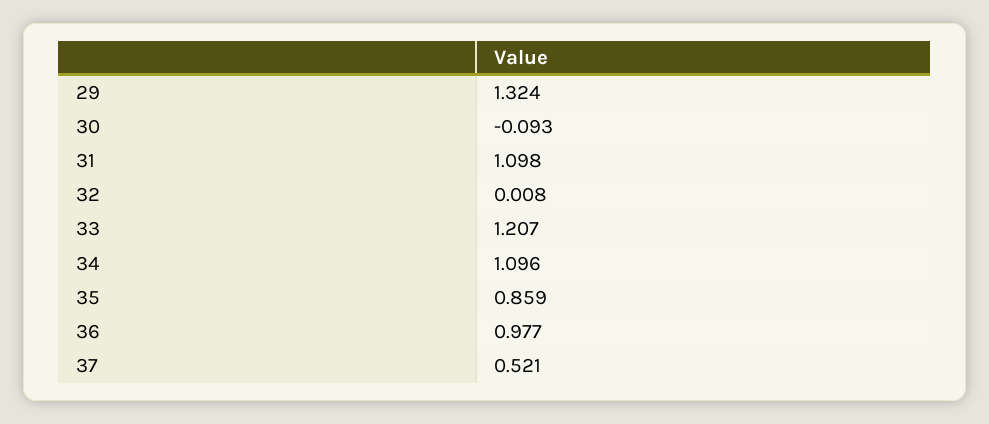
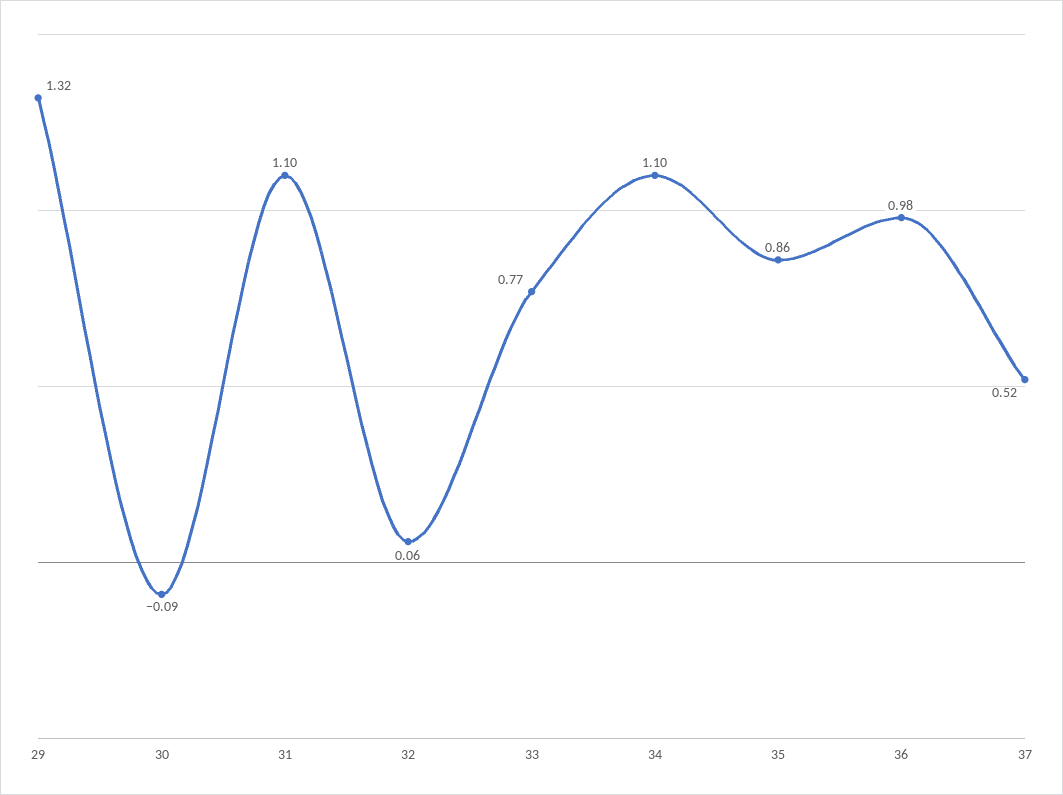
  {
    "29": 1.324,
    "30": -0.093,
    "31": 1.098,
-   "32": 0.008,
+   "32": 0.06,
-   "33": 1.207,
+   "33": 0.77,
    "34": 1.096,
    "35": 0.859,
    "36": 0.977,
    "37": 0.521
  }

